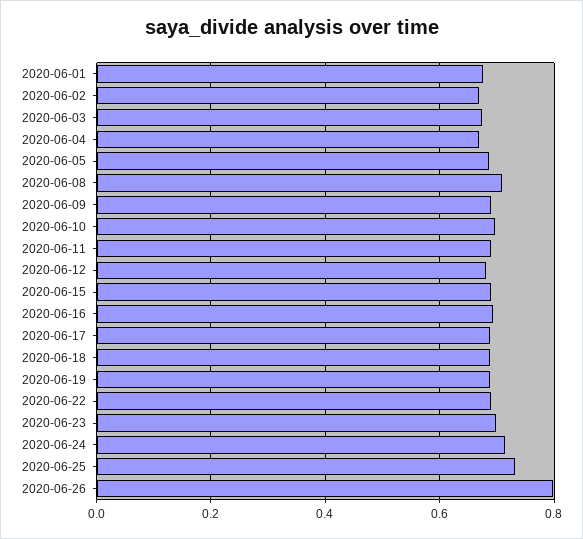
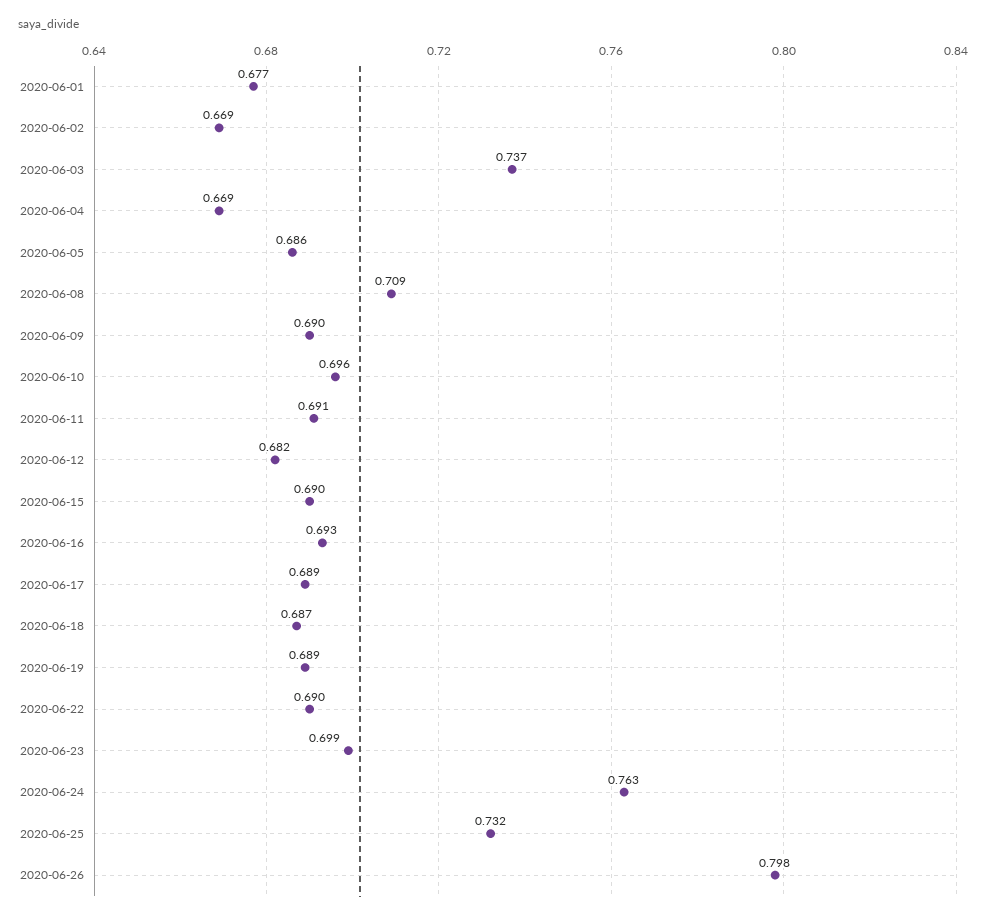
  {
    "2020-06-01": 0.677,
    "2020-06-02": 0.669,
-   "2020-06-03": 0.68,
+   "2020-06-03": 0.737,
    "2020-06-04": 0.669,
    "2020-06-05": 0.686,
    "2020-06-08": 0.709,
    "2020-06-09": 0.69,
    "2020-06-10": 0.696,
    "2020-06-11": 0.691,
    "2020-06-12": 0.682,
    "2020-06-15": 0.69,
    "2020-06-16": 0.693,
    "2020-06-17": 0.689,
    "2020-06-18": 0.687,
    "2020-06-19": 0.689,
    "2020-06-22": 0.69,
    "2020-06-23": 0.699,
-   "2020-06-24": 0.72,
+   "2020-06-24": 0.763,
    "2020-06-25": 0.732,
    "2020-06-26": 0.798
  }

